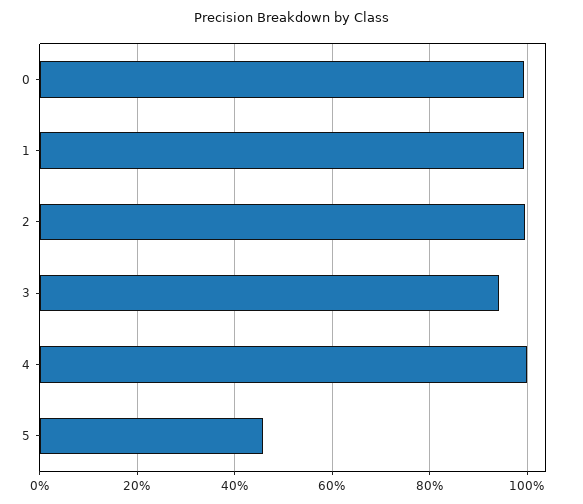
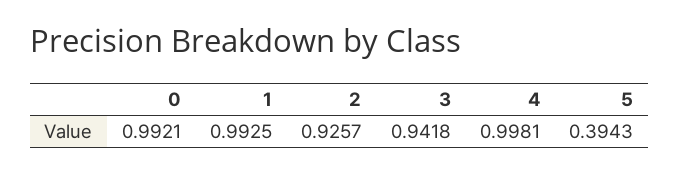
  {
    "0": 0.9921,
    "1": 0.9925,
-   "2": 1,
+   "2": 0.9257,
    "3": 0.9418,
    "4": 0.9981,
-   "5": 0.46
+   "5": 0.3943
  }

